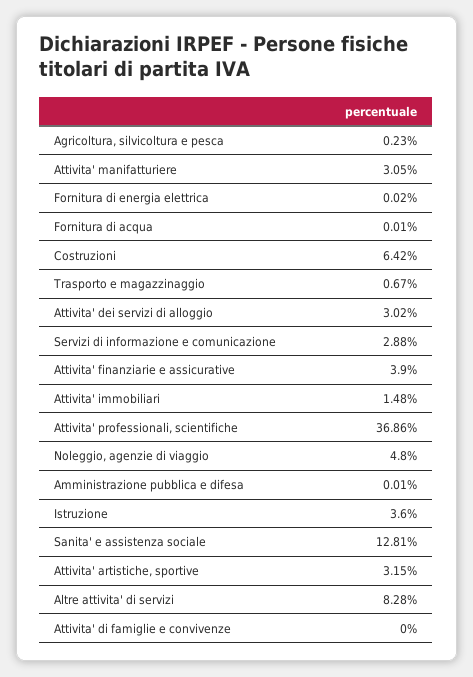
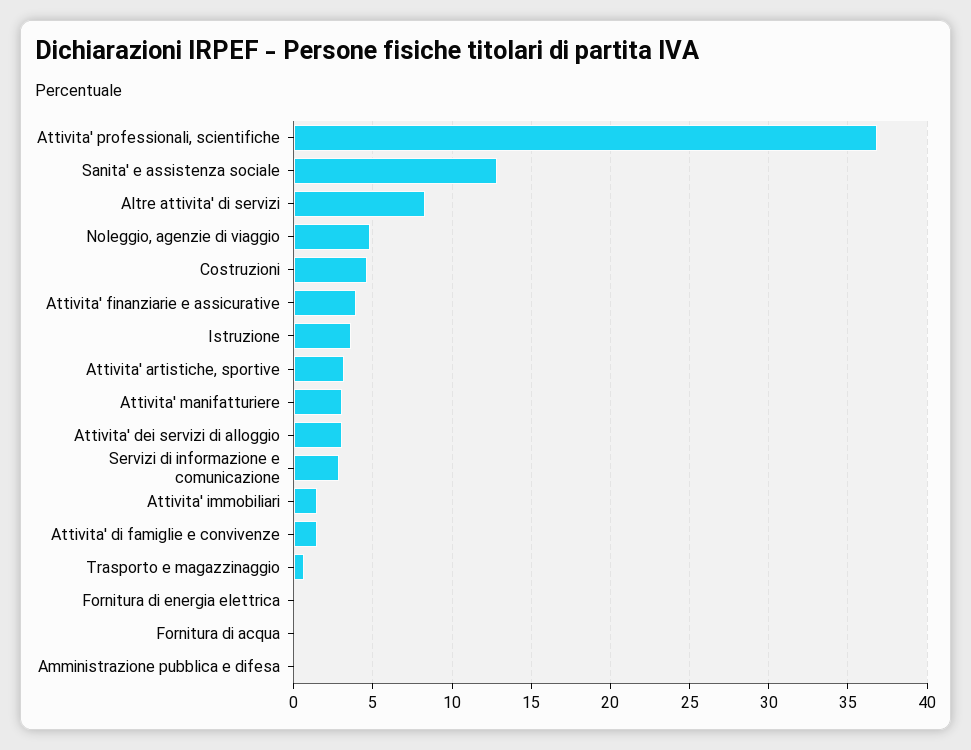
  {
-   "Agricoltura, silvicoltura e pesca": 0.23,
    "Attivita' manifatturiere": 3.05,
    "Fornitura di energia elettrica": 0.02,
    "Fornitura di acqua": 0.01,
-   "Costruzioni": 6.42,
+   "Costruzioni": 4.5,
    "Trasporto e magazzinaggio": 0.67,
    "Attivita' dei servizi di alloggio": 3.02,
    "Servizi di informazione e comunicazione": 2.88,
    "Attivita' finanziarie e assicurative": 3.9,
    "Attivita' immobiliari": 1.48,
    "Attivita' professionali, scientifiche": 36.86,
    "Noleggio, agenzie di viaggio": 4.8,
    "Amministrazione pubblica e difesa": 0.01,
    "Istruzione": 3.6,
    "Sanita' e assistenza sociale": 12.81,
    "Attivita' artistiche, sportive": 3.15,
    "Altre attivita' di servizi": 8.28,
-   "Attivita' di famiglie e convivenze": 0
+   "Attivita' di famiglie e convivenze": 1.5
  }

